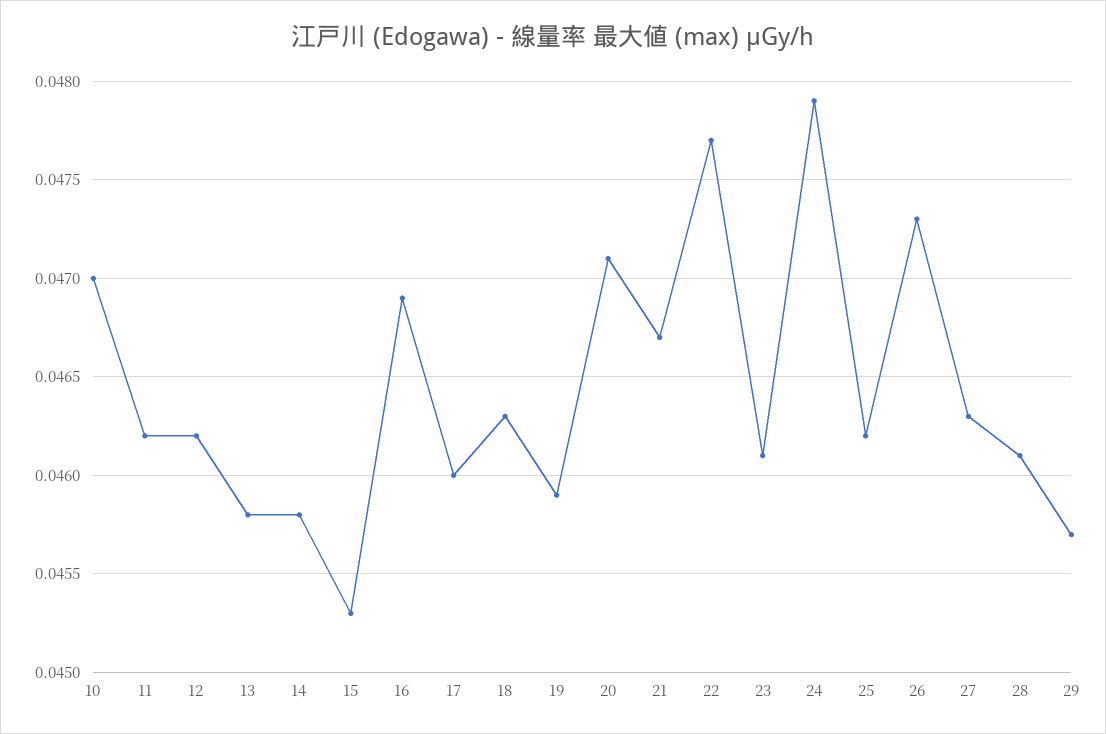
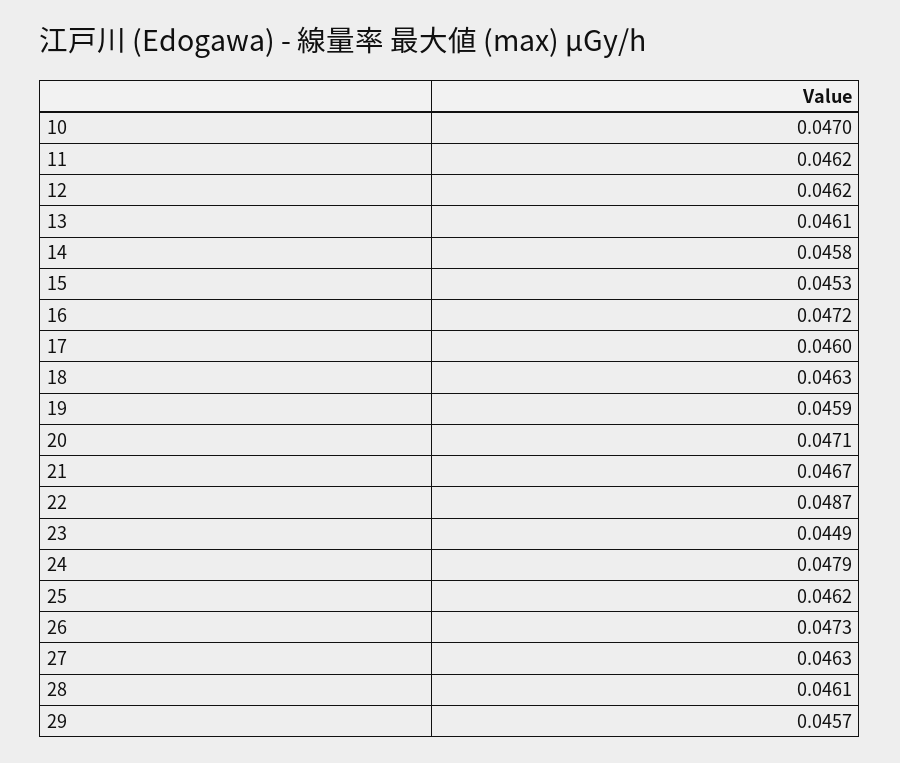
  {
    "10": 0.047,
    "11": 0.0462,
    "12": 0.0462,
-   "13": 0.0458,
+   "13": 0.0461,
    "14": 0.0458,
    "15": 0.0453,
-   "16": 0.0469,
+   "16": 0.0472,
    "17": 0.046,
    "18": 0.0463,
    "19": 0.0459,
    "20": 0.0471,
    "21": 0.0467,
-   "22": 0.0477,
+   "22": 0.0487,
-   "23": 0.0461,
+   "23": 0.0449,
    "24": 0.0479,
    "25": 0.0462,
    "26": 0.0473,
    "27": 0.0463,
    "28": 0.0461,
    "29": 0.0457
  }

